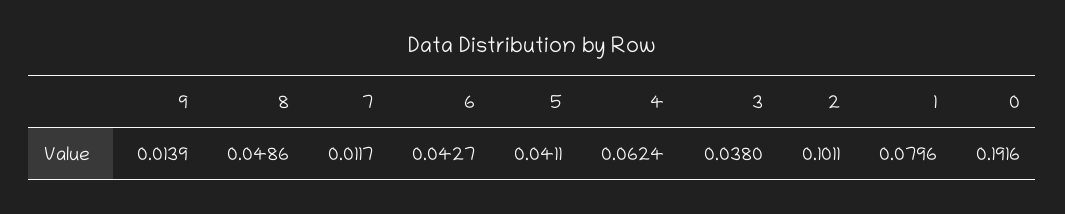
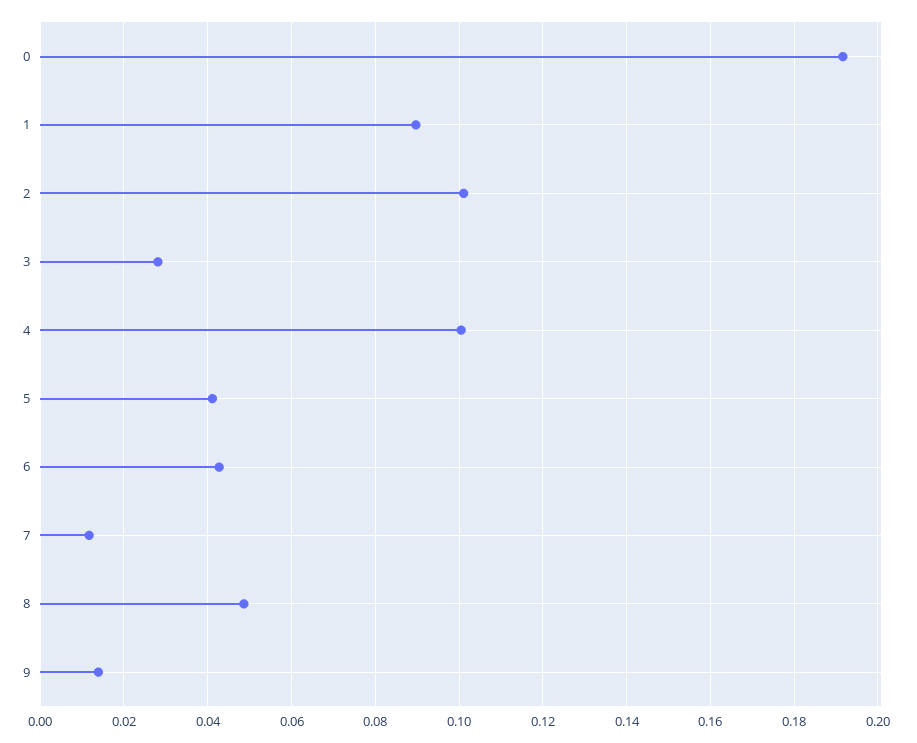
  {
    "9": 0.0139,
    "8": 0.0486,
    "7": 0.0117,
    "6": 0.0427,
    "5": 0.0411,
-   "4": 0.0624,
+   "4": 0.1,
-   "3": 0.038,
+   "3": 0.028,
    "2": 0.1011,
-   "1": 0.0796,
+   "1": 0.09,
    "0": 0.1916
  }

